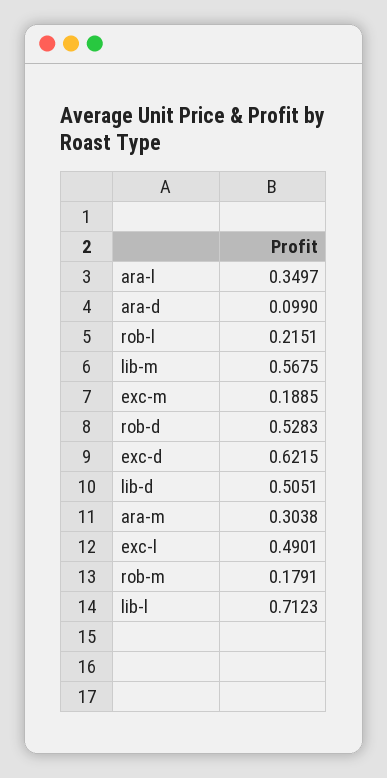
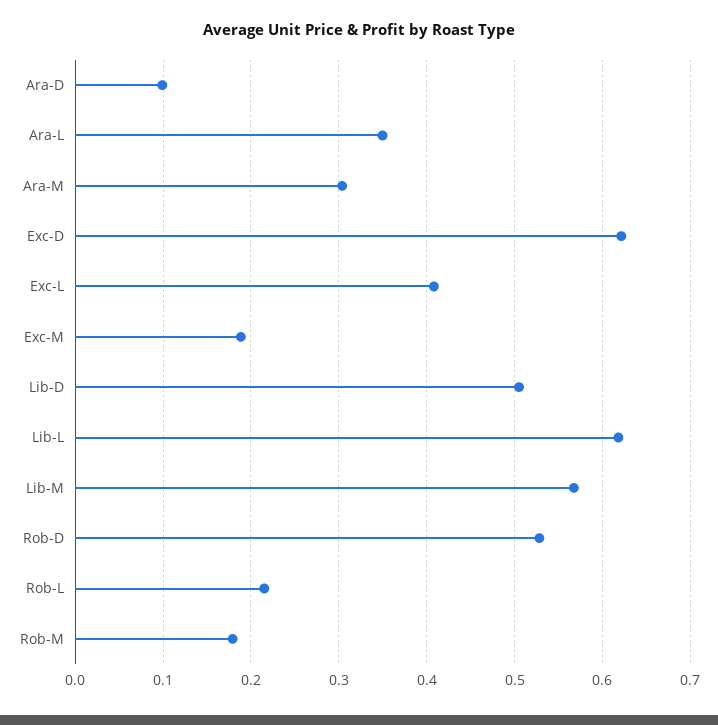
  {
    "ara-l": 0.3497,
    "ara-d": 0.099,
    "rob-l": 0.2151,
    "lib-m": 0.5675,
    "exc-m": 0.1885,
    "rob-d": 0.5283,
    "exc-d": 0.6215,
    "lib-d": 0.5051,
    "ara-m": 0.3038,
-   "exc-l": 0.4901,
+   "exc-l": 0.41,
    "rob-m": 0.1791,
-   "lib-l": 0.7123
+   "lib-l": 0.62
  }

